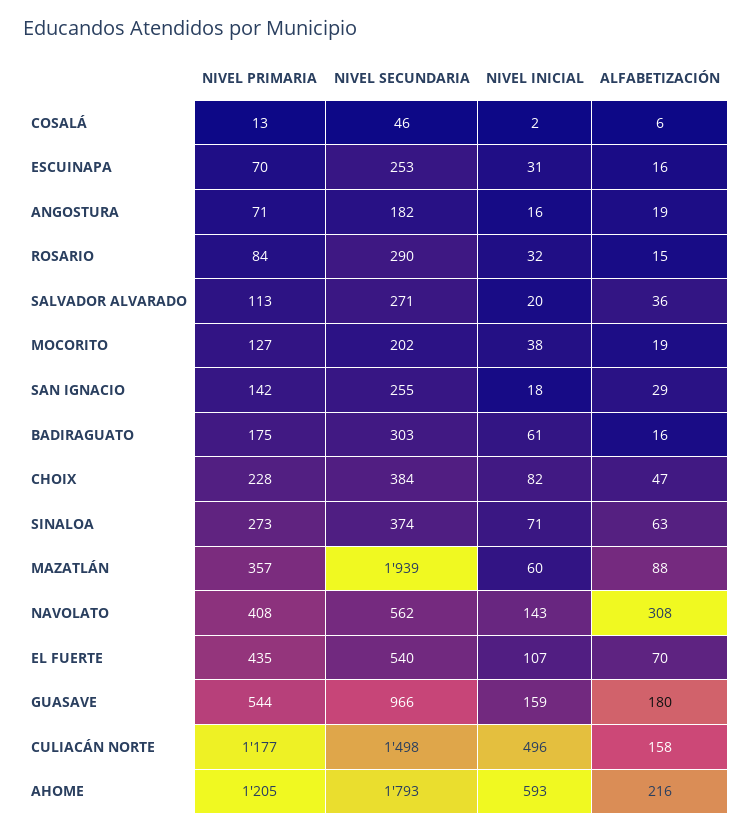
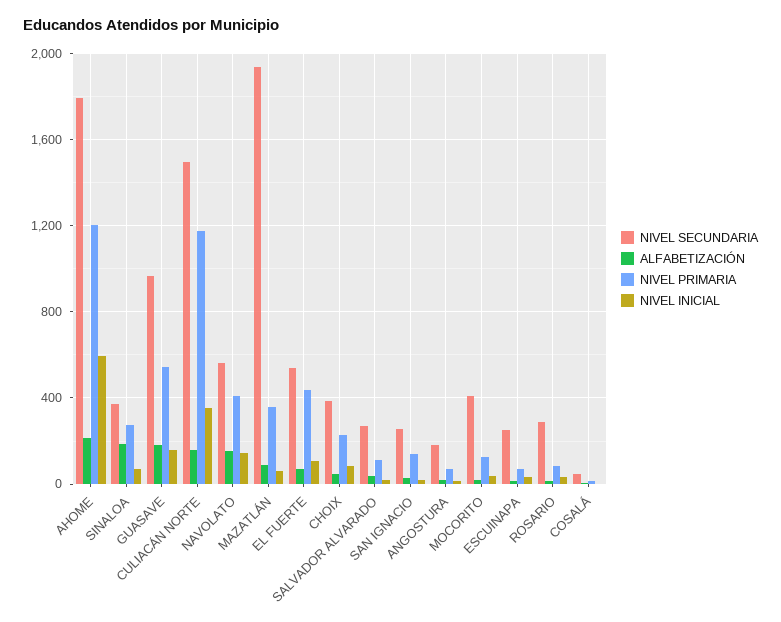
  {
    "NIVEL PRIMARIA": {
      "COSALÁ": 13,
      "ESCUINAPA": 70,
      "ANGOSTURA": 71,
      "ROSARIO": 84,
      "SALVADOR ALVARADO": 113,
      "MOCORITO": 127,
      "SAN IGNACIO": 142,
-     "BADIRAGUATO": 175,
      "CHOIX": 228,
      "SINALOA": 273,
      "MAZATLÁN": 357,
      "NAVOLATO": 408,
      "EL FUERTE": 435,
      "GUASAVE": 544,
      "CULIACÁN NORTE": 1177,
      "AHOME": 1205
    },
    "NIVEL SECUNDARIA": {
      "COSALÁ": 46,
      "ESCUINAPA": 253,
      "ANGOSTURA": 182,
      "ROSARIO": 290,
      "SALVADOR ALVARADO": 271,
-     "MOCORITO": 202,
+     "MOCORITO": 400,
      "SAN IGNACIO": 255,
-     "BADIRAGUATO": 303,
      "CHOIX": 384,
      "SINALOA": 374,
      "MAZATLÁN": 1939,
      "NAVOLATO": 562,
      "EL FUERTE": 540,
      "GUASAVE": 966,
      "CULIACÁN NORTE": 1498,
      "AHOME": 1793
    },
    "NIVEL INICIAL": {
      "COSALÁ": 2,
      "ESCUINAPA": 31,
      "ANGOSTURA": 16,
      "ROSARIO": 32,
      "SALVADOR ALVARADO": 20,
      "MOCORITO": 38,
      "SAN IGNACIO": 18,
-     "BADIRAGUATO": 61,
      "CHOIX": 82,
      "SINALOA": 71,
      "MAZATLÁN": 60,
      "NAVOLATO": 143,
      "EL FUERTE": 107,
      "GUASAVE": 159,
-     "CULIACÁN NORTE": 496,
+     "CULIACÁN NORTE": 350,
      "AHOME": 593
    },
    "ALFABETIZACIÓN": {
      "COSALÁ": 6,
      "ESCUINAPA": 16,
      "ANGOSTURA": 19,
      "ROSARIO": 15,
      "SALVADOR ALVARADO": 36,
      "MOCORITO": 19,
      "SAN IGNACIO": 29,
-     "BADIRAGUATO": 16,
      "CHOIX": 47,
-     "SINALOA": 63,
+     "SINALOA": 200,
      "MAZATLÁN": 88,
-     "NAVOLATO": 308,
+     "NAVOLATO": 150,
      "EL FUERTE": 70,
      "GUASAVE": 180,
      "CULIACÁN NORTE": 158,
      "AHOME": 216
    }
  }

